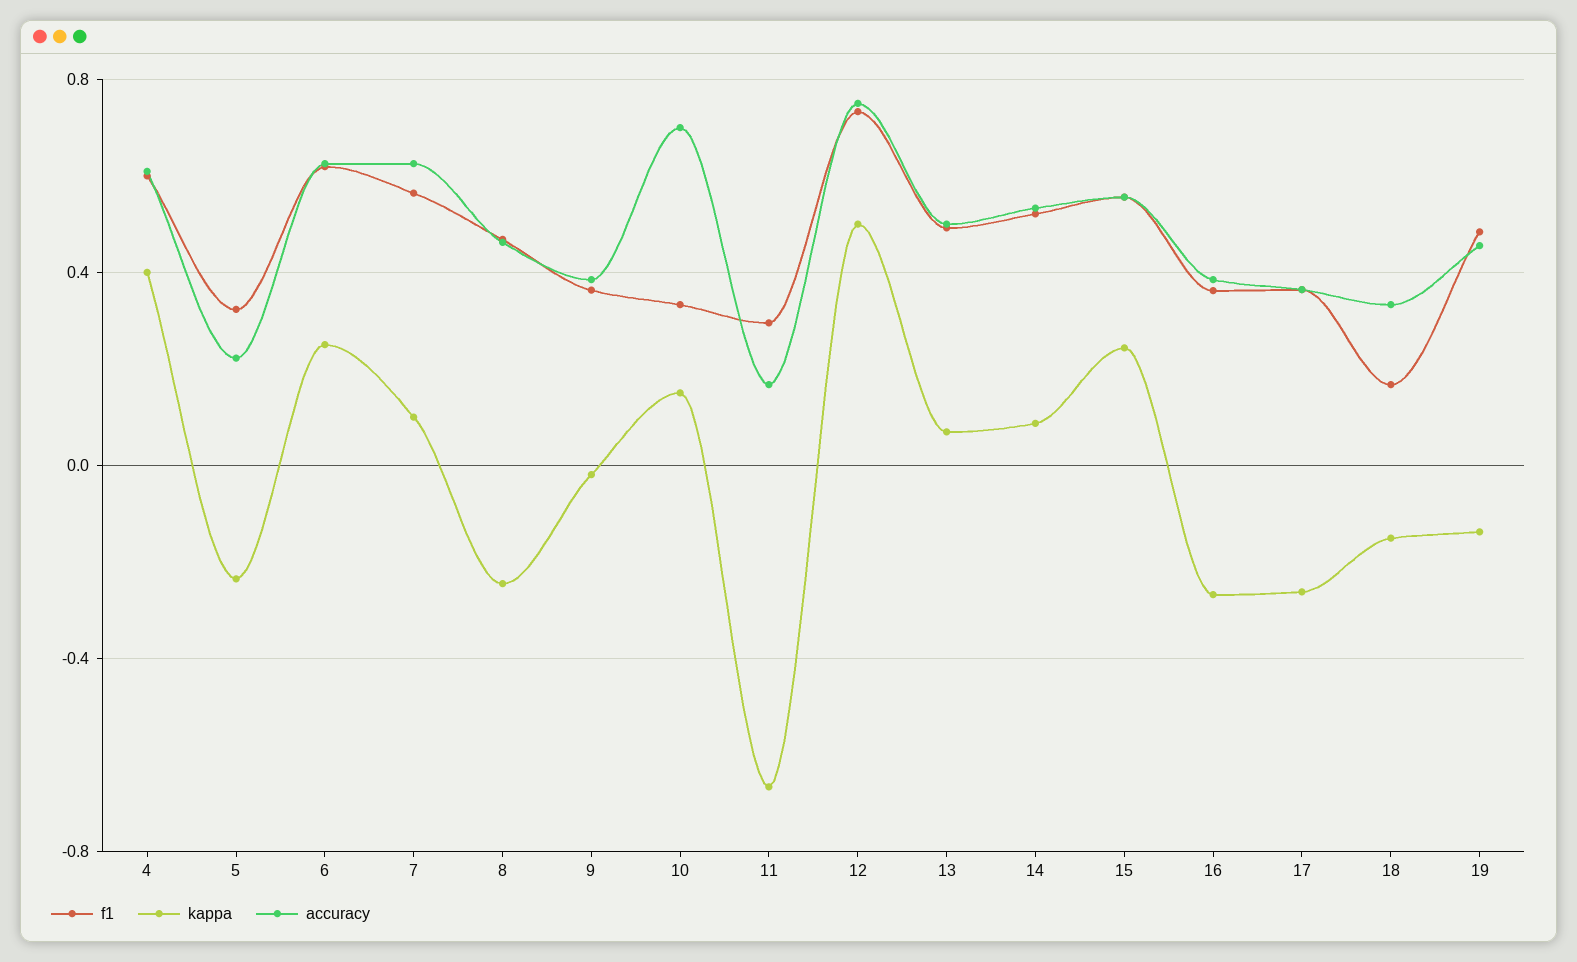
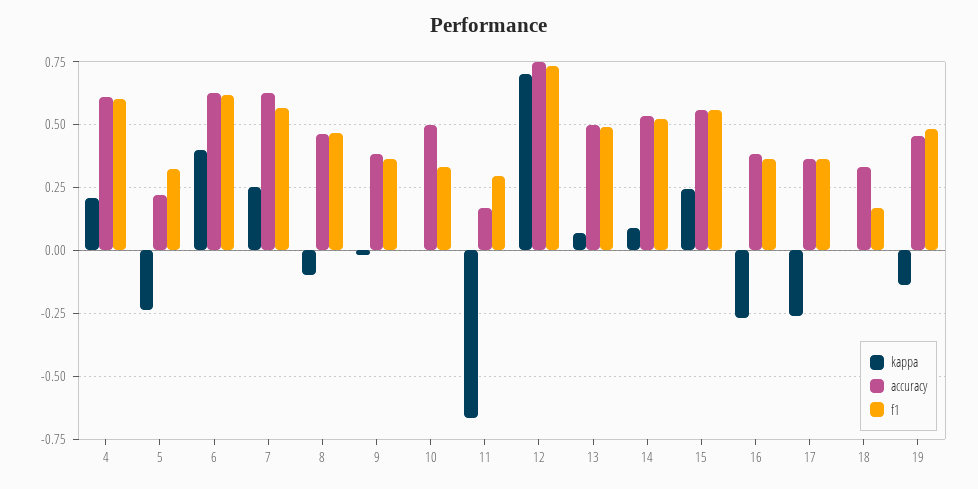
  {
    "f1": {
      "4": 0.6,
      "5": 0.325,
      "6": 0.625,
      "7": 0.575,
      "8": 0.475,
      "9": 0.375,
      "10": 0.325,
      "11": 0.3,
      "12": 0.725,
      "13": 0.5,
      "14": 0.525,
      "15": 0.55,
      "16": 0.35,
      "17": 0.375,
      "18": 0.175,
      "19": 0.475
    },
    "kappa": {
-     "4": 0.4,
+     "4": 0.2,
      "5": -0.225,
-     "6": 0.25,
+     "6": 0.4,
-     "7": 0.1,
+     "7": 0.25,
-     "8": -0.25,
+     "8": -0.1,
      "9": -0.025,
-     "10": 0.15,
+     "10": 0,
      "11": -0.675,
-     "12": 0.5,
+     "12": 0.7,
      "13": 0.075,
      "14": 0.075,
      "15": 0.25,
      "16": -0.275,
      "17": -0.25,
-     "18": -0.15,
+     "18": 0,
      "19": -0.15
    },
    "accuracy": {
      "4": 0.6,
      "5": 0.225,
      "6": 0.625,
      "7": 0.625,
      "8": 0.45,
      "9": 0.375,
-     "10": 0.7,
+     "10": 0.5,
      "11": 0.175,
      "12": 0.75,
      "13": 0.5,
      "14": 0.525,
      "15": 0.55,
      "16": 0.375,
      "17": 0.375,
      "18": 0.325,
      "19": 0.45
    }
  }

